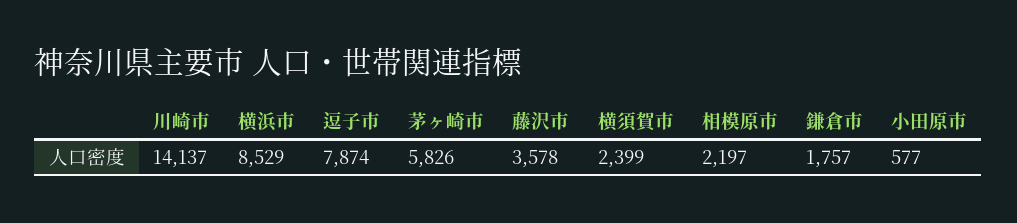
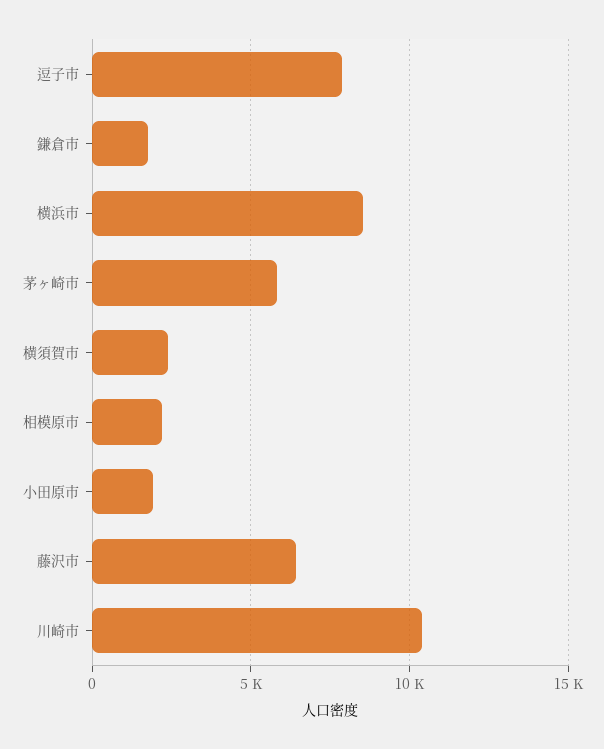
  {
-   "川崎市": 14137,
+   "川崎市": 10500,
    "横浜市": 8529,
    "逗子市": 7874,
    "茅ヶ崎市": 5826,
-   "藤沢市": 3578,
+   "藤沢市": 6500,
    "横須賀市": 2399,
    "相模原市": 2197,
    "鎌倉市": 1757,
-   "小田原市": 577
+   "小田原市": 2000
  }

